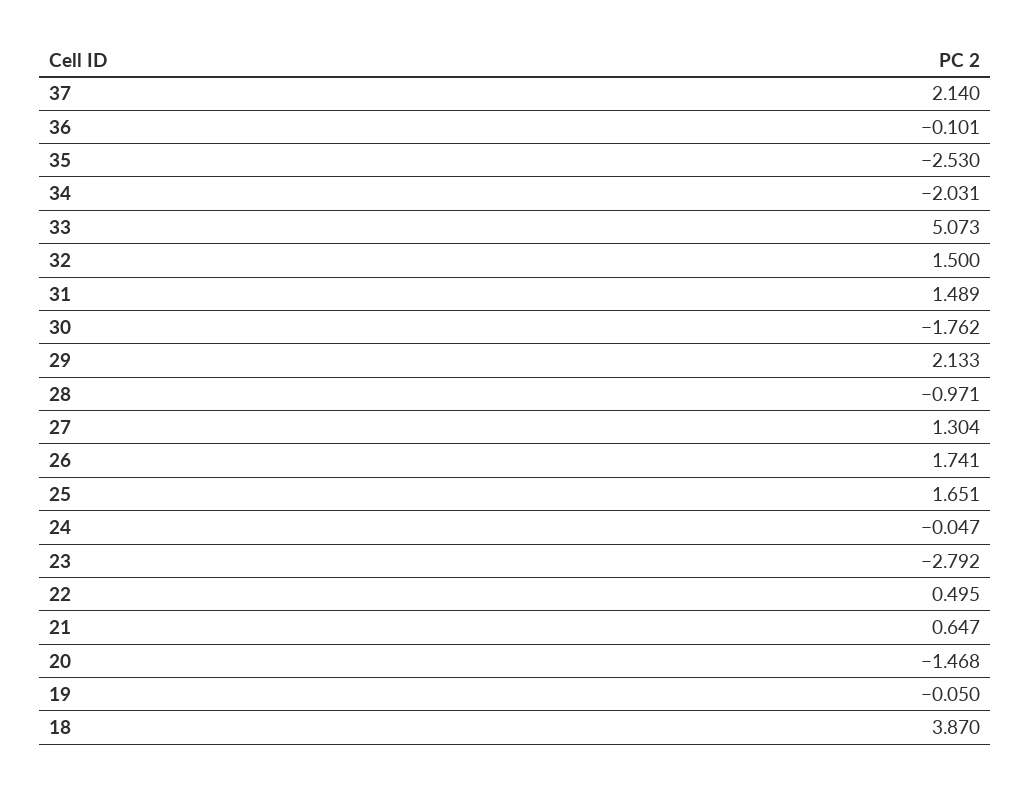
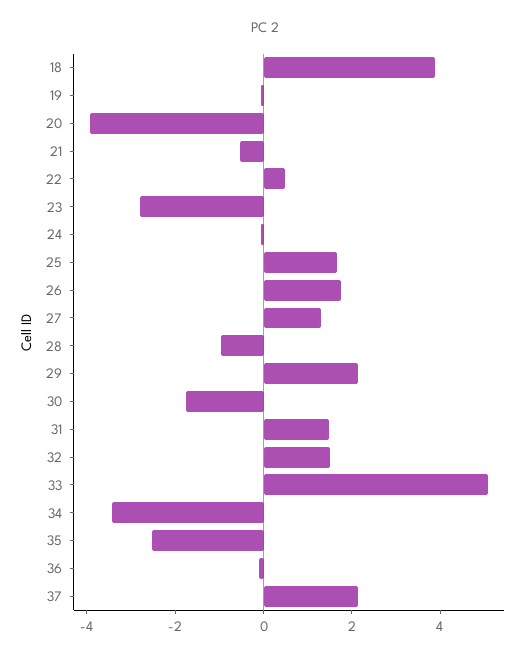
  {
    "37": 2.14,
    "36": -0.101,
    "35": -2.53,
-   "34": -2.031,
+   "34": -3.5,
    "33": 5.073,
    "32": 1.5,
    "31": 1.489,
    "30": -1.762,
    "29": 2.133,
    "28": -0.971,
    "27": 1.304,
    "26": 1.741,
    "25": 1.651,
    "24": -0.047,
    "23": -2.792,
    "22": 0.495,
-   "21": 0.647,
+   "21": -0.5,
-   "20": -1.468,
+   "20": -4,
    "19": -0.05,
    "18": 3.87
  }

